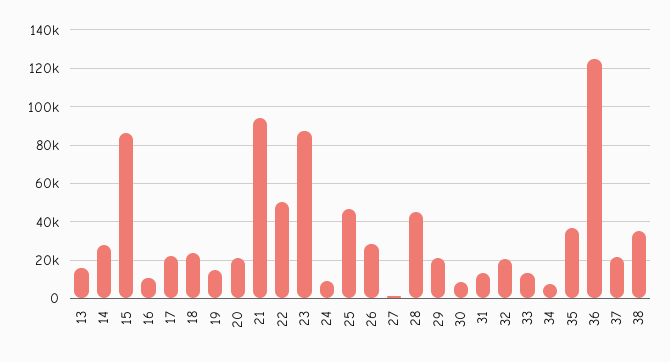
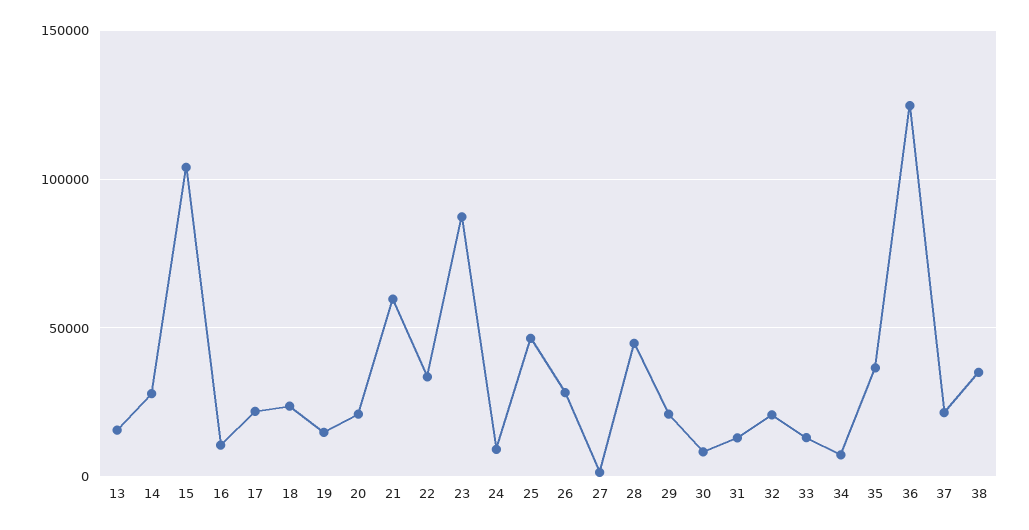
  {
    "13": 15000,
    "14": 30000,
-   "15": 85000,
+   "15": 105000,
    "16": 10000,
    "17": 20000,
    "18": 25000,
    "19": 15000,
    "20": 20000,
-   "21": 95000,
+   "21": 60000,
-   "22": 50000,
+   "22": 35000,
    "23": 85000,
    "24": 10000,
    "25": 45000,
    "26": 30000,
    "27": 0,
    "28": 45000,
    "29": 20000,
    "30": 10000,
    "31": 15000,
    "32": 20000,
    "33": 15000,
    "34": 5000,
    "35": 35000,
    "36": 125000,
    "37": 20000,
    "38": 35000
  }

